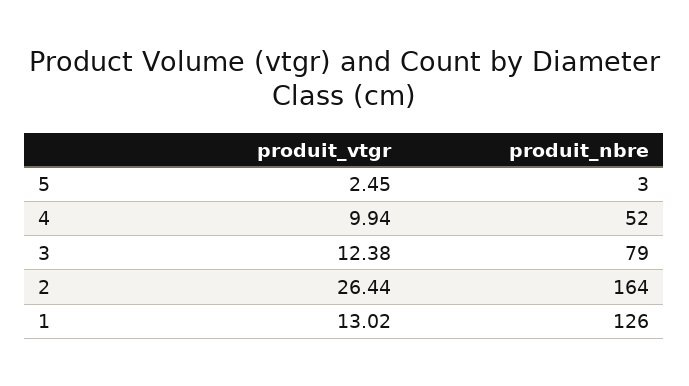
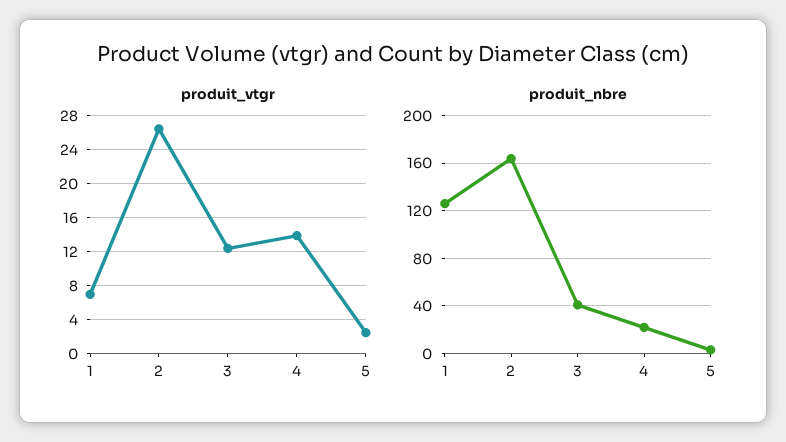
  {
    "produit_vtgr": {
      "5": 2.45,
-     "4": 9.94,
+     "4": 14,
      "3": 12.38,
      "2": 26.44,
-     "1": 13.02
+     "1": 7
    },
    "produit_nbre": {
      "5": 3,
-     "4": 52,
+     "4": 20,
-     "3": 79,
+     "3": 40,
      "2": 164,
      "1": 126
    }
  }

